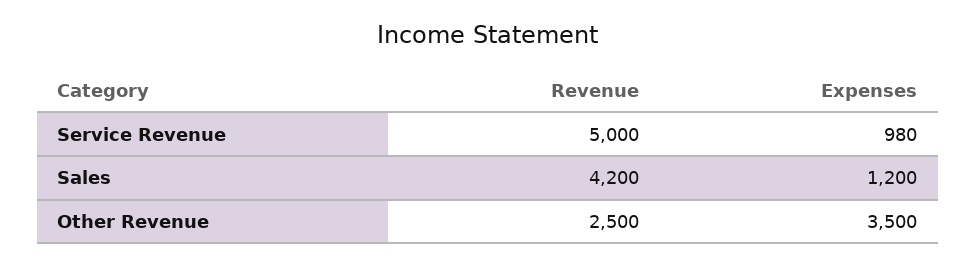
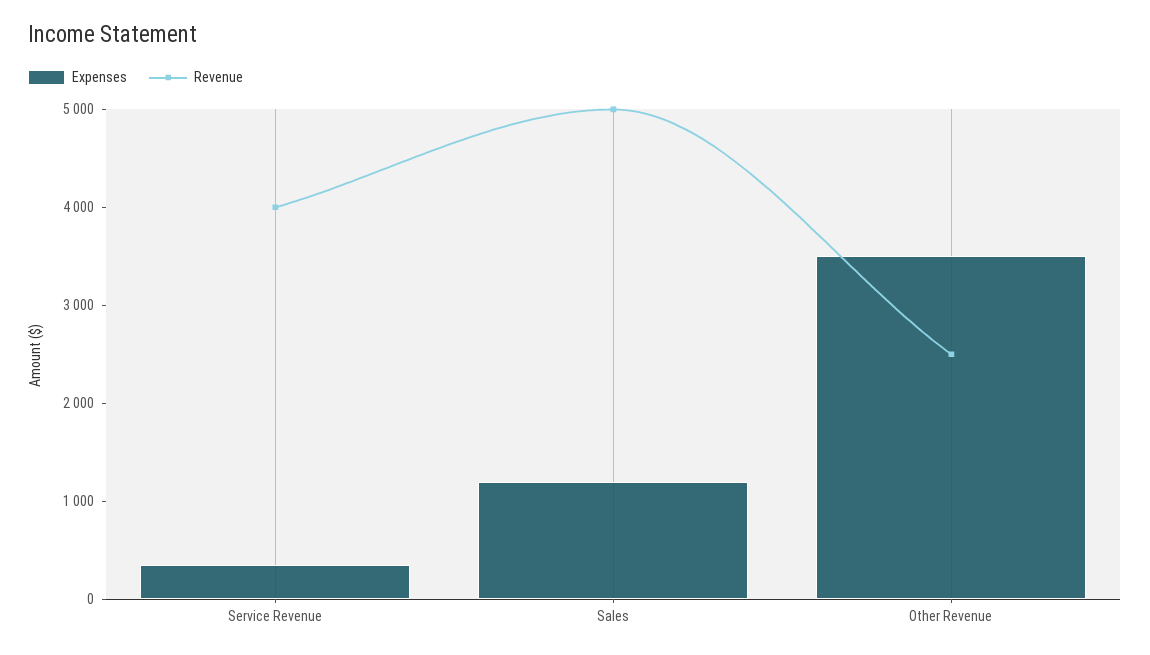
  {
    "Revenue": {
-     "Service Revenue": 5000,
+     "Service Revenue": 4000,
-     "Sales": 4200,
+     "Sales": 5000,
      "Other Revenue": 2500
    },
    "Expenses": {
-     "Service Revenue": 980,
+     "Service Revenue": 400,
      "Sales": 1200,
      "Other Revenue": 3500
    }
  }

